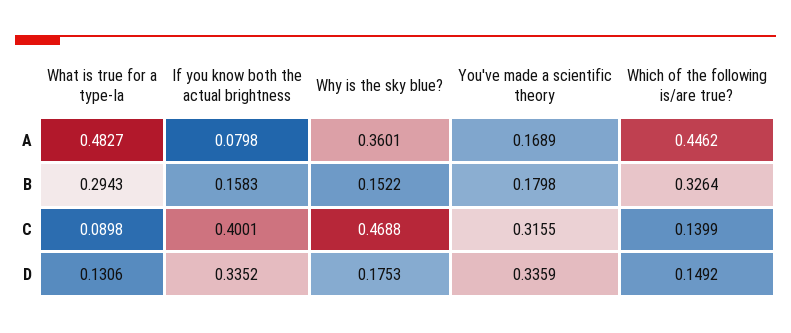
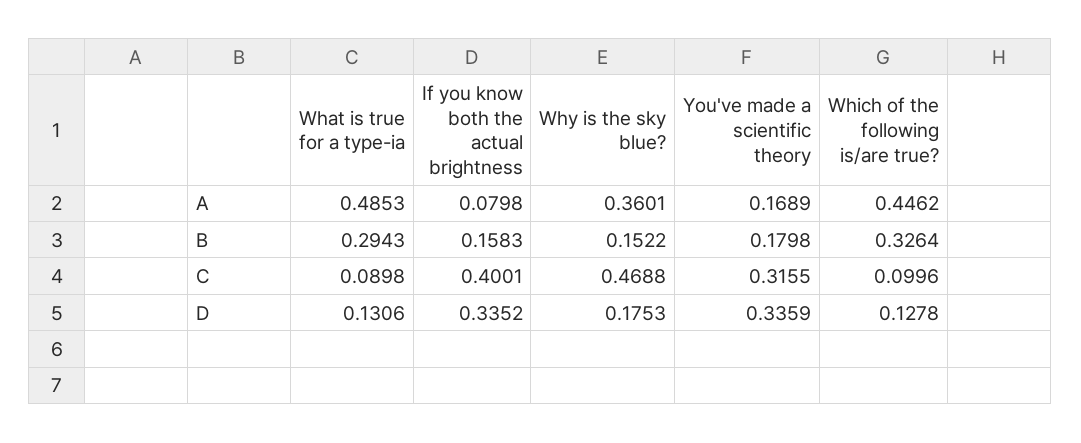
  {
    "What is true for a type-Ia": {
-     "A": 0.4827,
+     "A": 0.4853,
      "B": 0.2943,
      "C": 0.0898,
      "D": 0.1306
    },
    "If you know both the actual brightness": {
      "A": 0.0798,
      "B": 0.1583,
      "C": 0.4001,
      "D": 0.3352
    },
    "Why is the sky blue?": {
      "A": 0.3601,
      "B": 0.1522,
      "C": 0.4688,
      "D": 0.1753
    },
    "You've made a scientific theory": {
      "A": 0.1689,
      "B": 0.1798,
      "C": 0.3155,
      "D": 0.3359
    },
    "Which of the following is/are true?": {
      "A": 0.4462,
      "B": 0.3264,
-     "C": 0.1399,
+     "C": 0.0996,
-     "D": 0.1492
+     "D": 0.1278
    }
  }

